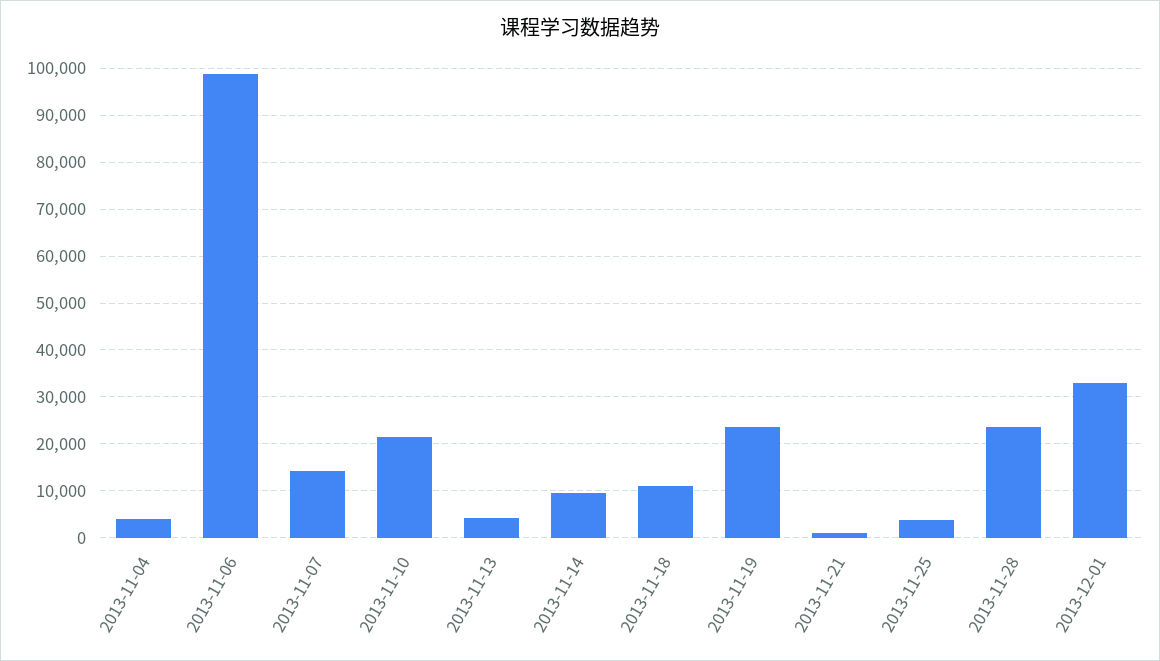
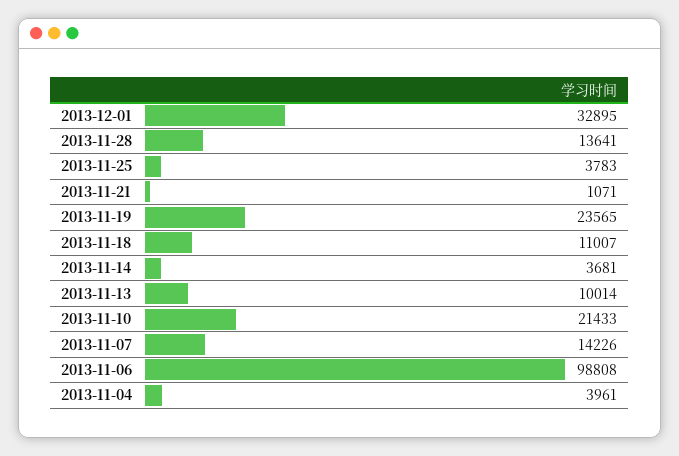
  {
    "2013-11-04": 3961,
    "2013-11-06": 98808,
    "2013-11-07": 14226,
    "2013-11-10": 21433,
-   "2013-11-13": 4000,
+   "2013-11-13": 10014,
-   "2013-11-14": 10000,
+   "2013-11-14": 3681,
    "2013-11-18": 11007,
    "2013-11-19": 23565,
    "2013-11-21": 1071,
    "2013-11-25": 3783,
-   "2013-11-28": 24000,
+   "2013-11-28": 13641,
    "2013-12-01": 32895
  }

